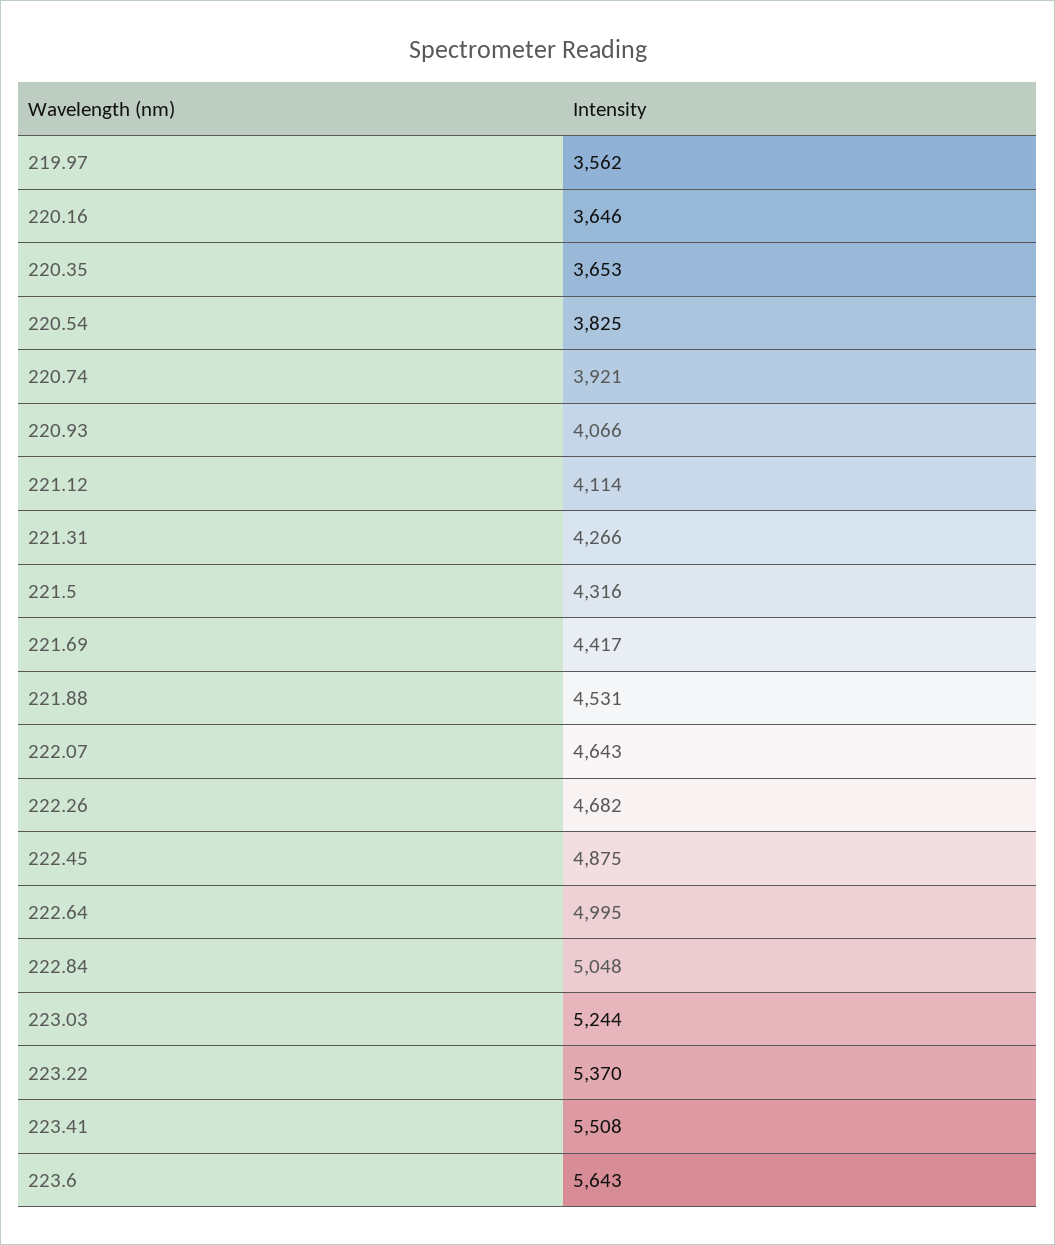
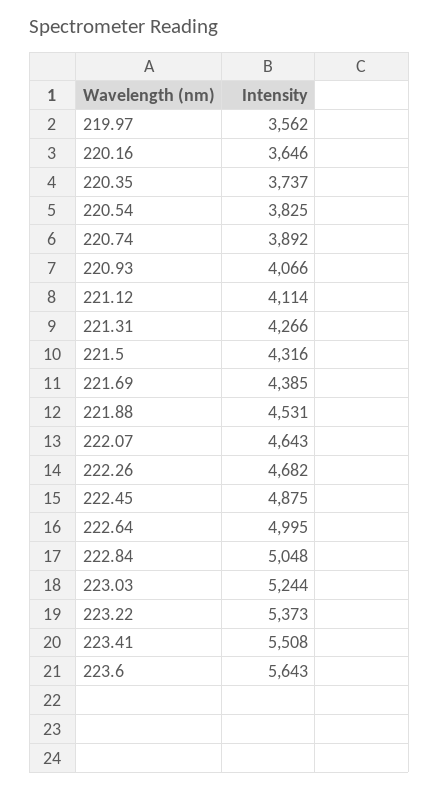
  {
    "219.97": 3562,
    "220.16": 3646,
-   "220.35": 3653,
+   "220.35": 3737,
    "220.54": 3825,
-   "220.74": 3921,
+   "220.74": 3892,
    "220.93": 4066,
    "221.12": 4114,
    "221.31": 4266,
    "221.5": 4316,
-   "221.69": 4417,
+   "221.69": 4385,
    "221.88": 4531,
    "222.07": 4643,
    "222.26": 4682,
    "222.45": 4875,
    "222.64": 4995,
    "222.84": 5048,
    "223.03": 5244,
-   "223.22": 5370,
+   "223.22": 5373,
    "223.41": 5508,
    "223.6": 5643
  }

